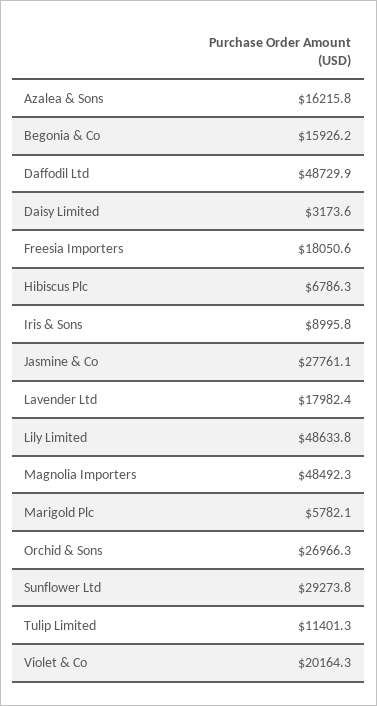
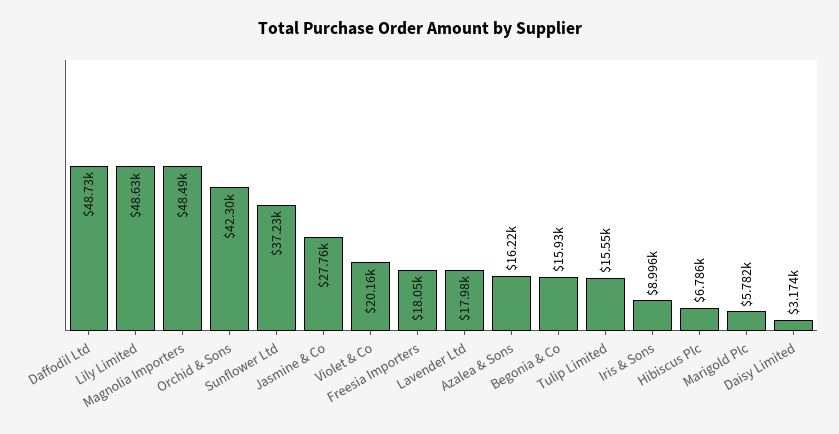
  {
    "Azalea & Sons": 16215.8,
    "Begonia & Co": 15926.2,
    "Daffodil Ltd": 48729.9,
    "Daisy Limited": 3173.6,
    "Freesia Importers": 18050.6,
    "Hibiscus Plc": 6786.3,
    "Iris & Sons": 8995.8,
    "Jasmine & Co": 27761.1,
    "Lavender Ltd": 17982.4,
    "Lily Limited": 48633.8,
    "Magnolia Importers": 48492.3,
    "Marigold Plc": 5782.1,
-   "Orchid & Sons": 26966.3,
+   "Orchid & Sons": 42300,
-   "Sunflower Ltd": 29273.8,
+   "Sunflower Ltd": 37230,
-   "Tulip Limited": 11401.3,
+   "Tulip Limited": 15550,
    "Violet & Co": 20164.3
  }

